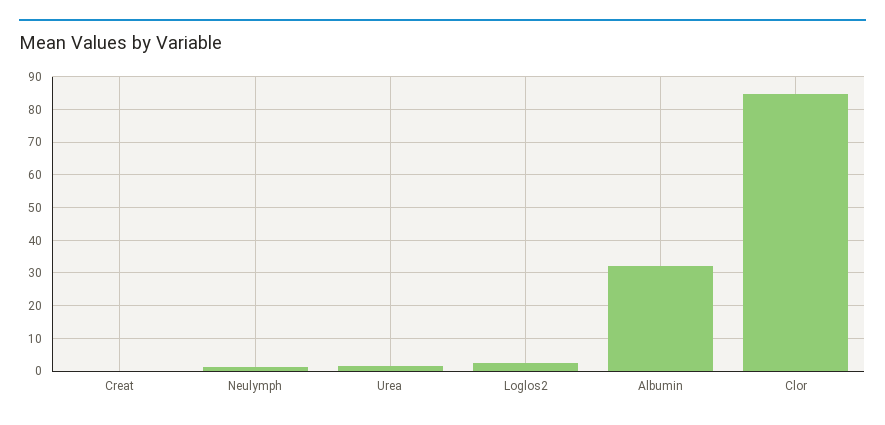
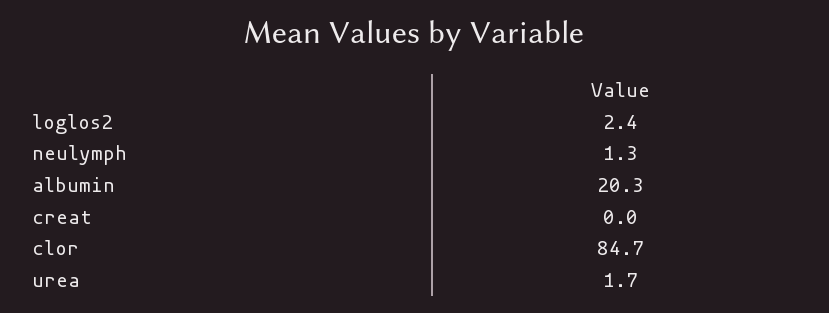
  {
    "Creat": 0,
    "Neulymph": 1.3,
    "Urea": 1.7,
    "Loglos2": 2.4,
-   "Albumin": 32,
+   "Albumin": 20.3,
    "Clor": 84.7
  }

